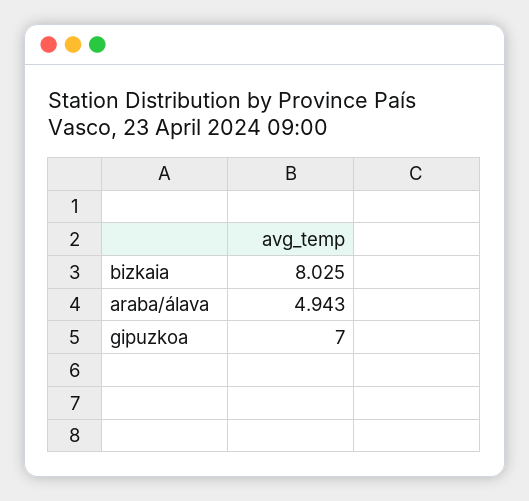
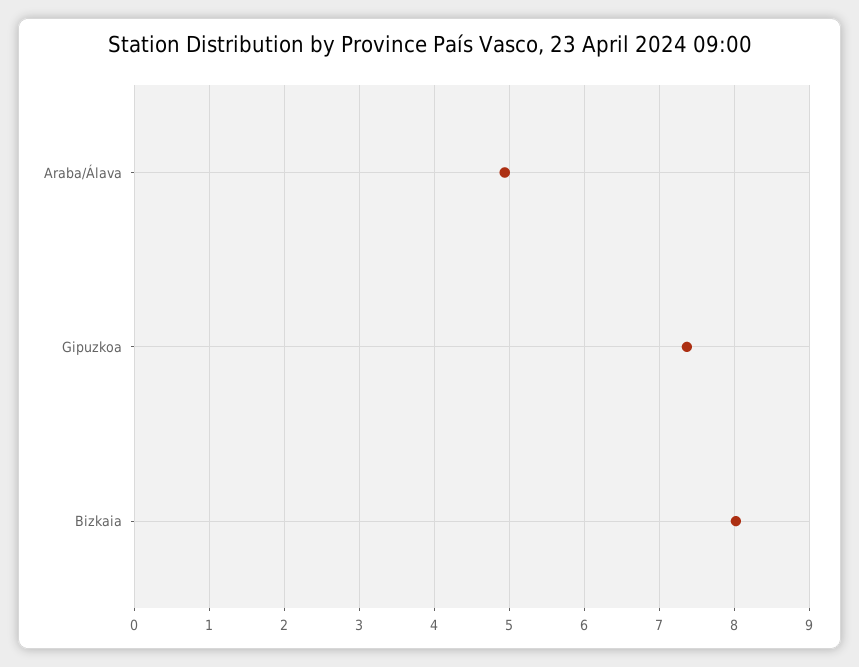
  {
    "bizkaia": 8.025,
    "araba/álava": 4.943,
-   "gipuzkoa": 7
+   "gipuzkoa": 7.4
  }

